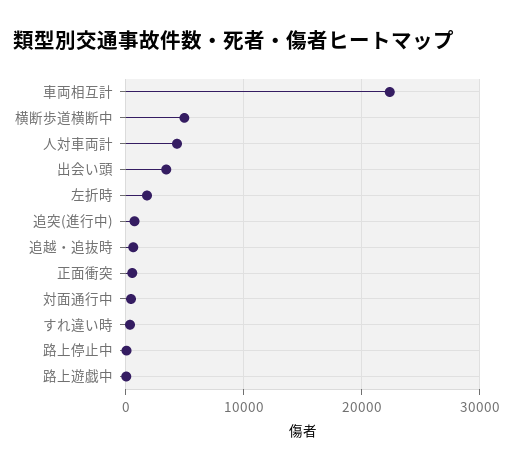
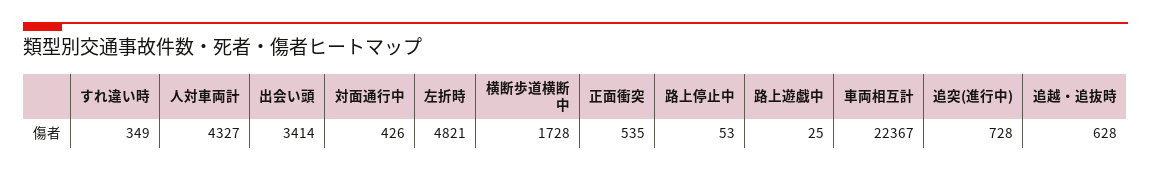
  {
    "車両相互計": 22367,
-   "横断歩道横断中": 5000,
+   "横断歩道横断中": 1728,
    "人対車両計": 4327,
    "出会い頭": 3414,
-   "左折時": 2000,
+   "左折時": 4821,
    "追突(進行中)": 728,
    "追越・追抜時": 628,
    "正面衝突": 535,
    "対面通行中": 426,
    "すれ違い時": 349,
    "路上停止中": 53,
    "路上遊戯中": 25
  }

